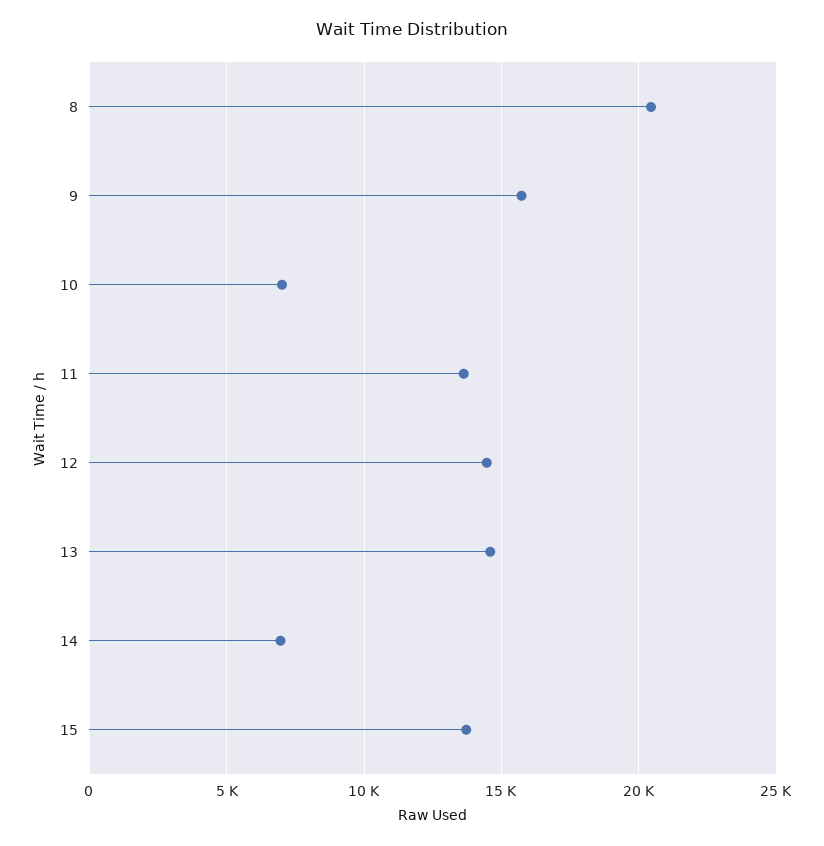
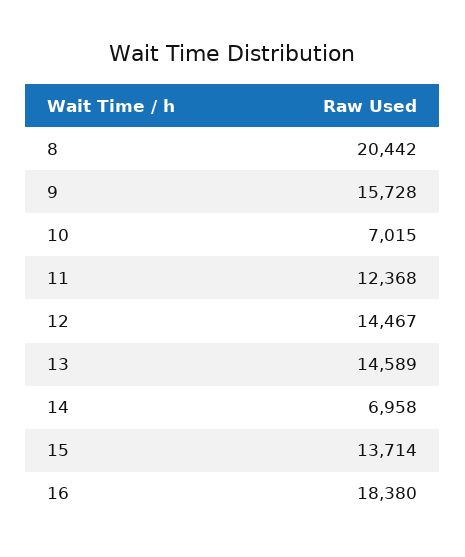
  {
    "8": 20442,
    "9": 15728,
    "10": 7015,
-   "11": 13500,
+   "11": 12368,
    "12": 14467,
    "13": 14589,
    "14": 6958,
-   "15": 13714
+   "15": 13714,
+   "16": 18380
  }

